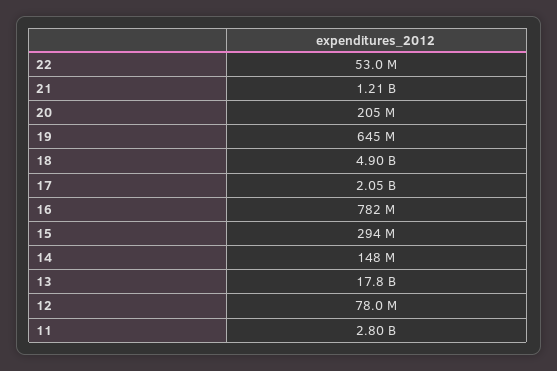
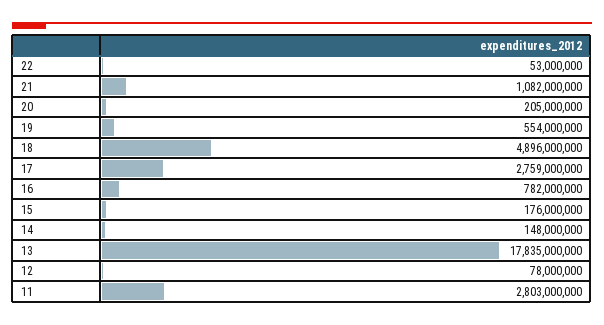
  {
    "22": 53000000,
-   "21": 1210000000,
+   "21": 1082000000,
    "20": 205000000,
-   "19": 645000000,
+   "19": 554000000,
    "18": 4896000000,
-   "17": 2050000000,
+   "17": 2759000000,
    "16": 782000000,
-   "15": 294000000,
+   "15": 176000000,
    "14": 148000000,
    "13": 17835000000,
    "12": 78000000,
    "11": 2803000000
  }

